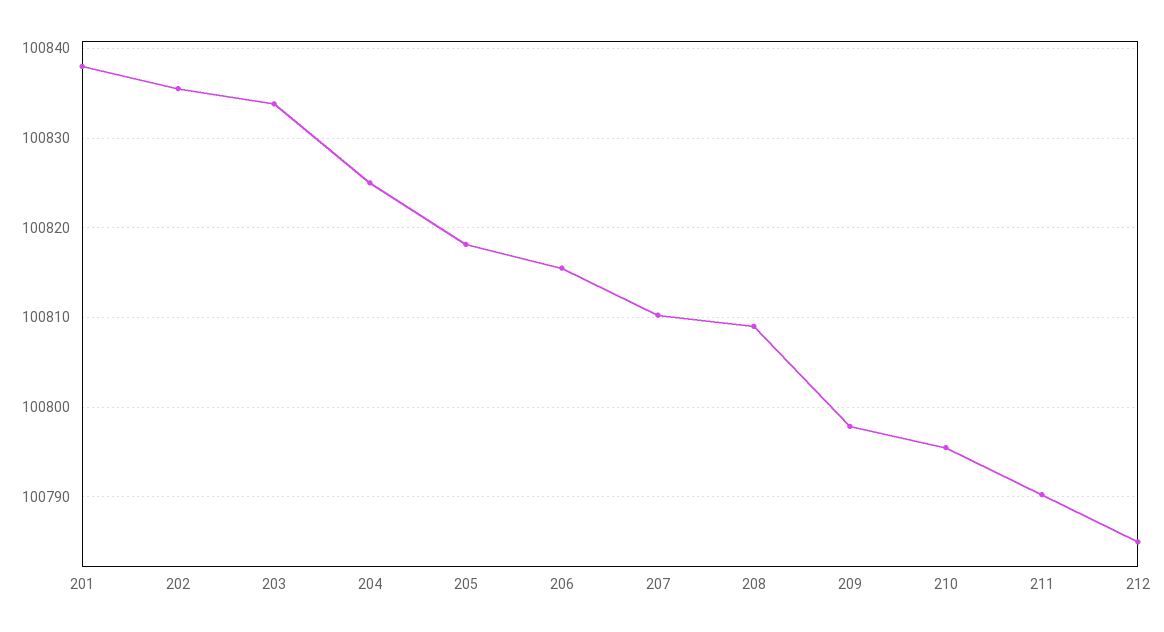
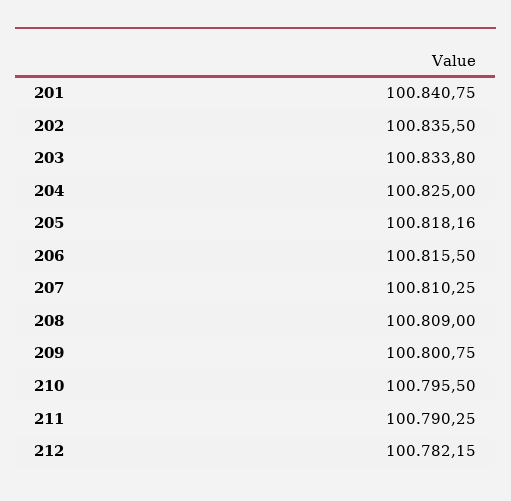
  {
-   "201": 100838,
+   "201": 100840.75,
    "202": 100835.5,
    "203": 100833.8,
    "204": 100825,
    "205": 100818.16,
    "206": 100815.5,
    "207": 100810.25,
    "208": 100809,
-   "209": 100798,
+   "209": 100800.75,
    "210": 100795.5,
    "211": 100790.25,
-   "212": 100785
+   "212": 100782.15
  }

